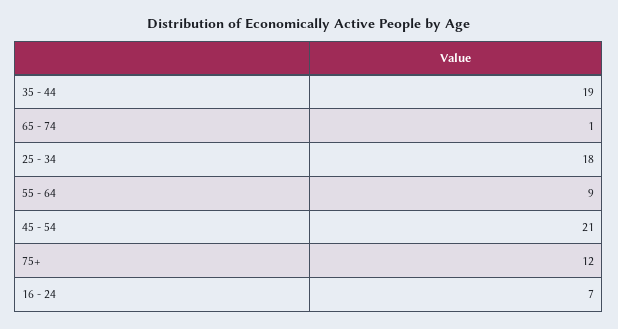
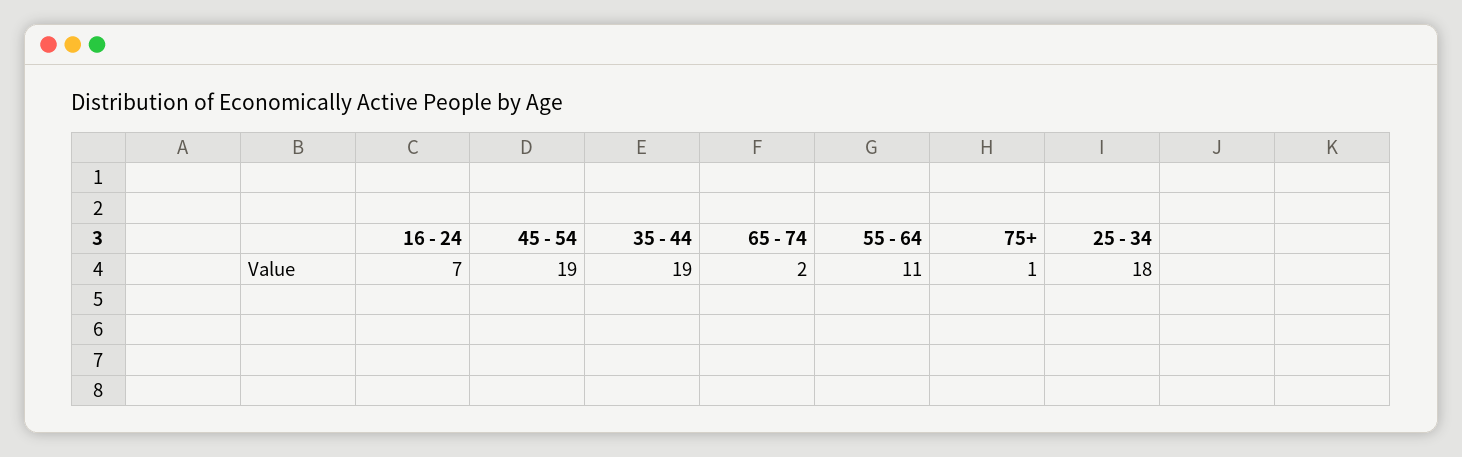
  {
    "35 - 44": 19,
-   "65 - 74": 1,
+   "65 - 74": 2,
    "25 - 34": 18,
-   "55 - 64": 9,
+   "55 - 64": 11,
-   "45 - 54": 21,
+   "45 - 54": 19,
-   "75+": 12,
+   "75+": 1,
    "16 - 24": 7
  }

